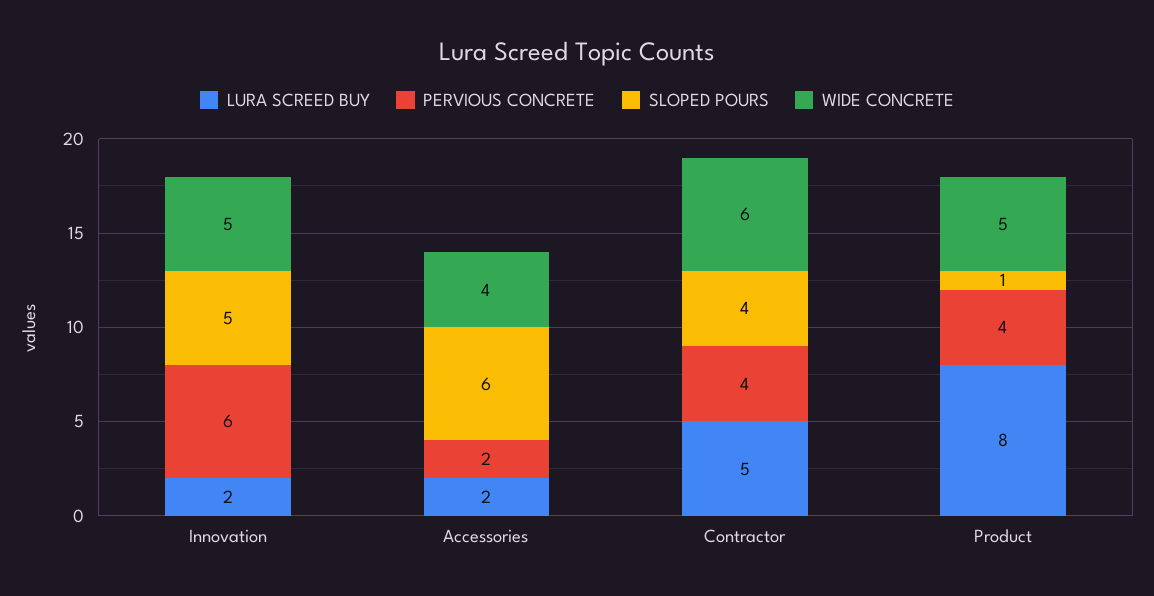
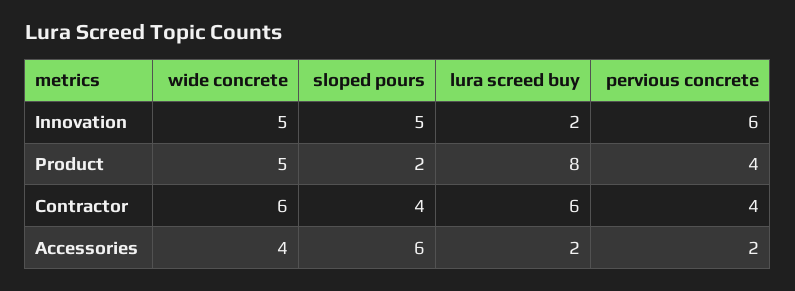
  {
    "LURA SCREED BUY": {
      "Innovation": 2,
      "Accessories": 2,
-     "Contractor": 5,
+     "Contractor": 6,
      "Product": 8
    },
    "PERVIOUS CONCRETE": {
      "Innovation": 6,
      "Accessories": 2,
      "Contractor": 4,
      "Product": 4
    },
    "SLOPED POURS": {
      "Innovation": 5,
      "Accessories": 6,
      "Contractor": 4,
-     "Product": 1
+     "Product": 2
    },
    "WIDE CONCRETE": {
      "Innovation": 5,
      "Accessories": 4,
      "Contractor": 6,
      "Product": 5
    }
  }

